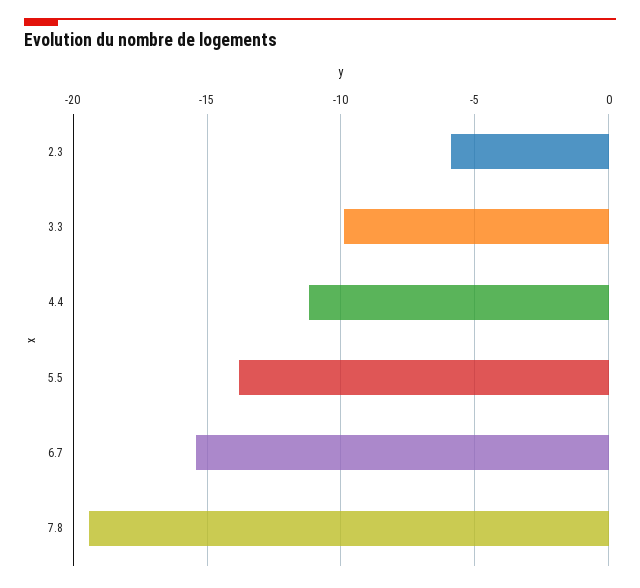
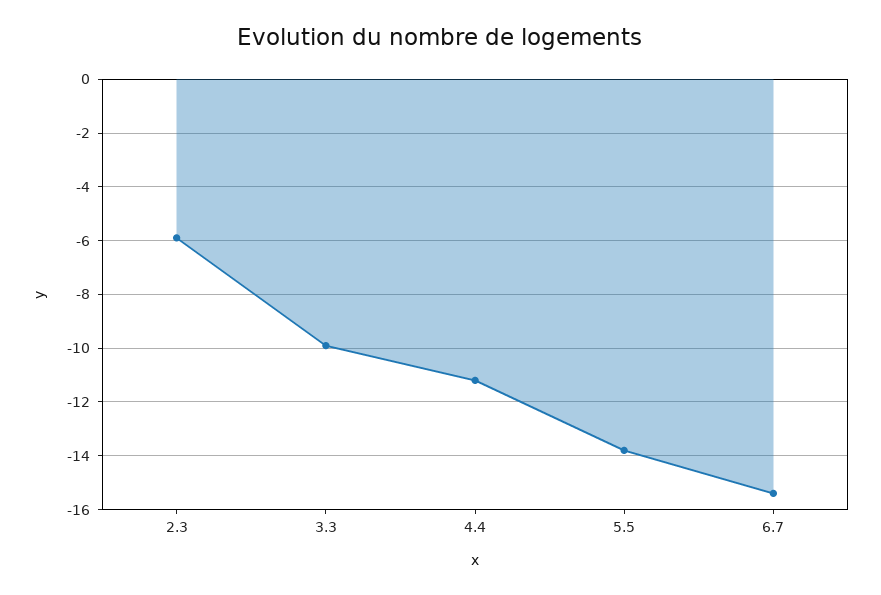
  {
    "2.3": -6,
    "3.3": -10,
    "4.4": -11,
    "5.5": -14,
-   "6.7": -15.5,
+   "6.7": -15.5
-   "7.8": -19.5
  }

